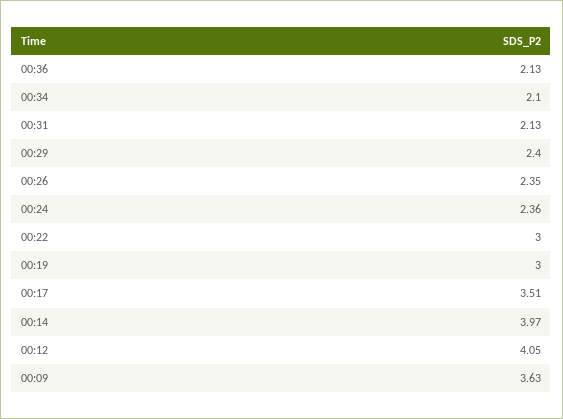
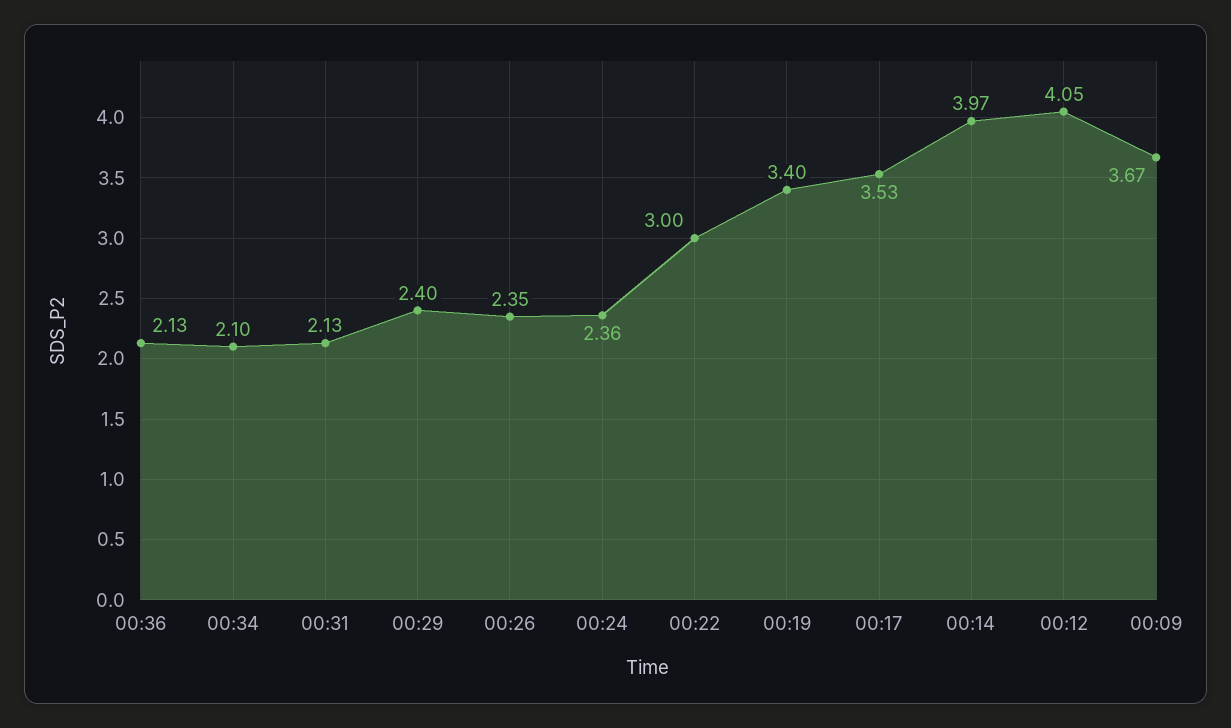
  {
    "00:36": 2.13,
    "00:34": 2.1,
    "00:31": 2.13,
    "00:29": 2.4,
    "00:26": 2.35,
    "00:24": 2.36,
    "00:22": 3,
-   "00:19": 3,
+   "00:19": 3.4,
-   "00:17": 3.51,
+   "00:17": 3.53,
    "00:14": 3.97,
    "00:12": 4.05,
-   "00:09": 3.63
+   "00:09": 3.67
  }

